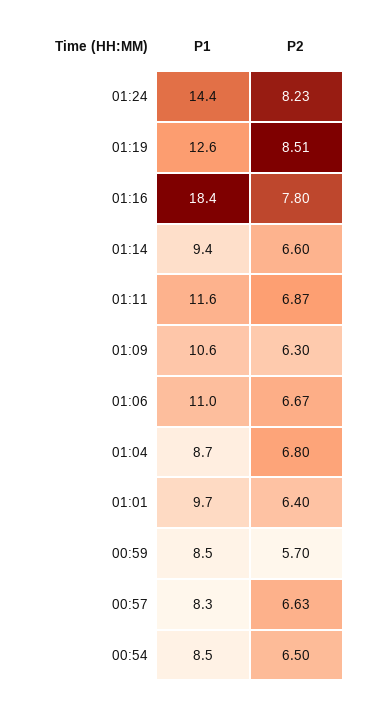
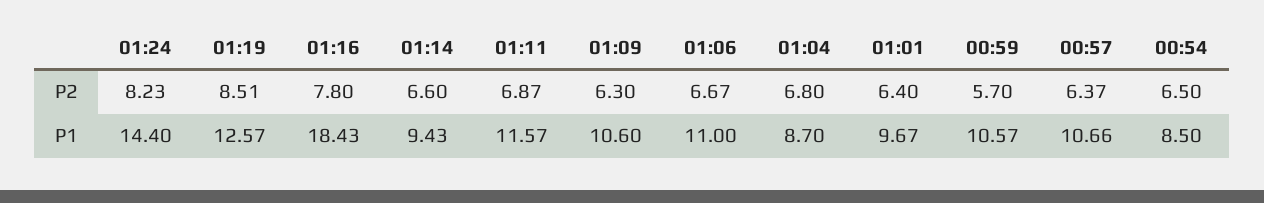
  {
    "P1": {
      "01:24": 14.4,
      "01:19": 12.57,
      "01:16": 18.43,
      "01:14": 9.43,
      "01:11": 11.57,
      "01:09": 10.6,
      "01:06": 11,
      "01:04": 8.7,
      "01:01": 9.67,
-     "00:59": 8.5,
+     "00:59": 10.57,
-     "00:57": 8.3,
+     "00:57": 10.66,
      "00:54": 8.5
    },
    "P2": {
      "01:24": 8.23,
      "01:19": 8.51,
      "01:16": 7.8,
      "01:14": 6.6,
      "01:11": 6.87,
      "01:09": 6.3,
      "01:06": 6.67,
      "01:04": 6.8,
      "01:01": 6.4,
      "00:59": 5.7,
-     "00:57": 6.63,
+     "00:57": 6.37,
      "00:54": 6.5
    }
  }

